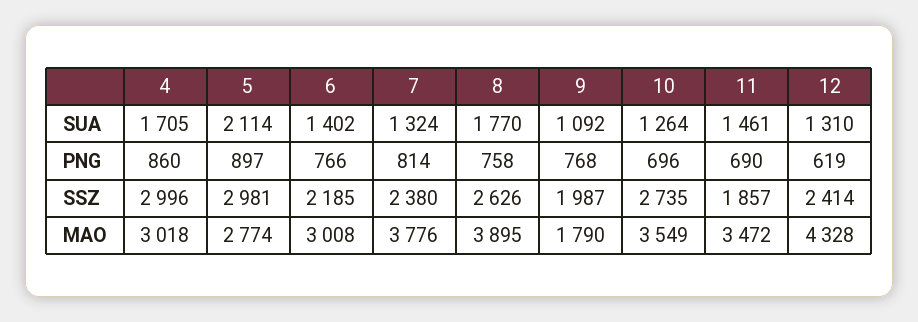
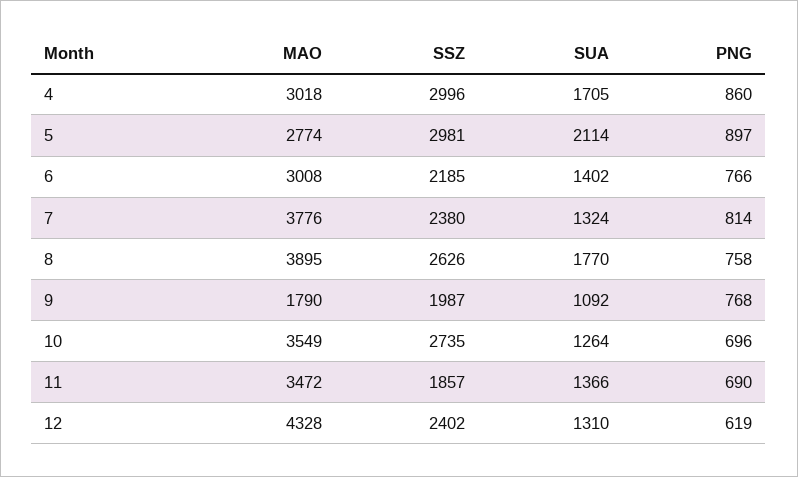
  {
    "4": {
      "SUA": 1705,
      "PNG": 860,
      "SSZ": 2996,
      "MAO": 3018
    },
    "5": {
      "SUA": 2114,
      "PNG": 897,
      "SSZ": 2981,
      "MAO": 2774
    },
    "6": {
      "SUA": 1402,
      "PNG": 766,
      "SSZ": 2185,
      "MAO": 3008
    },
    "7": {
      "SUA": 1324,
      "PNG": 814,
      "SSZ": 2380,
      "MAO": 3776
    },
    "8": {
      "SUA": 1770,
      "PNG": 758,
      "SSZ": 2626,
      "MAO": 3895
    },
    "9": {
      "SUA": 1092,
      "PNG": 768,
      "SSZ": 1987,
      "MAO": 1790
    },
    "10": {
      "SUA": 1264,
      "PNG": 696,
      "SSZ": 2735,
      "MAO": 3549
    },
    "11": {
-     "SUA": 1461,
+     "SUA": 1366,
      "PNG": 690,
      "SSZ": 1857,
      "MAO": 3472
    },
    "12": {
      "SUA": 1310,
      "PNG": 619,
-     "SSZ": 2414,
+     "SSZ": 2402,
      "MAO": 4328
    }
  }

